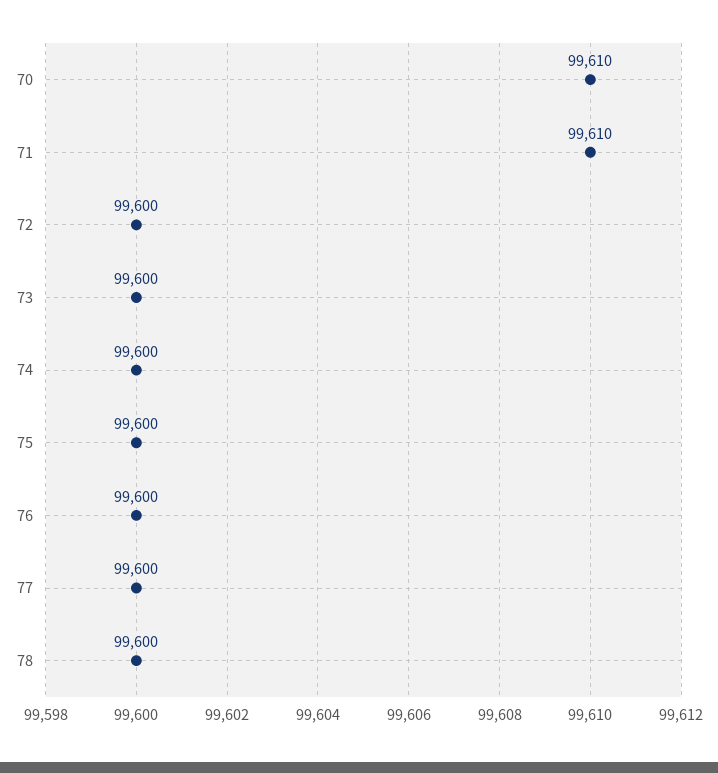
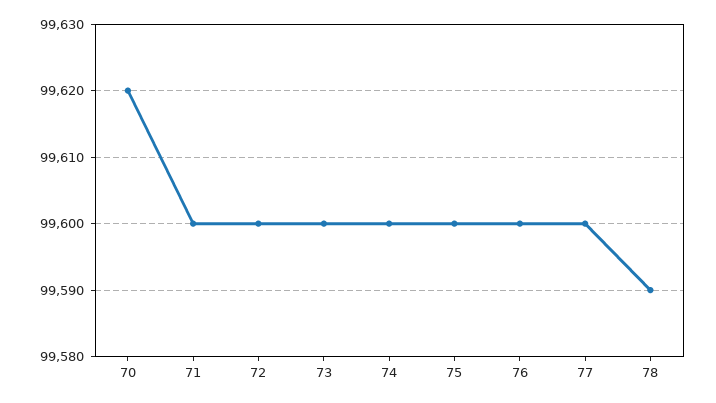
  {
-   "70": 99610,
+   "70": 99620,
-   "71": 99610,
+   "71": 99600,
    "72": 99600,
    "73": 99600,
    "74": 99600,
    "75": 99600,
    "76": 99600,
    "77": 99600,
-   "78": 99600
+   "78": 99590
  }

